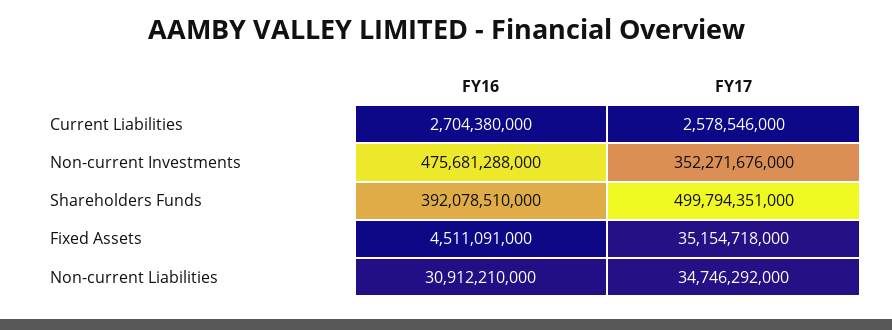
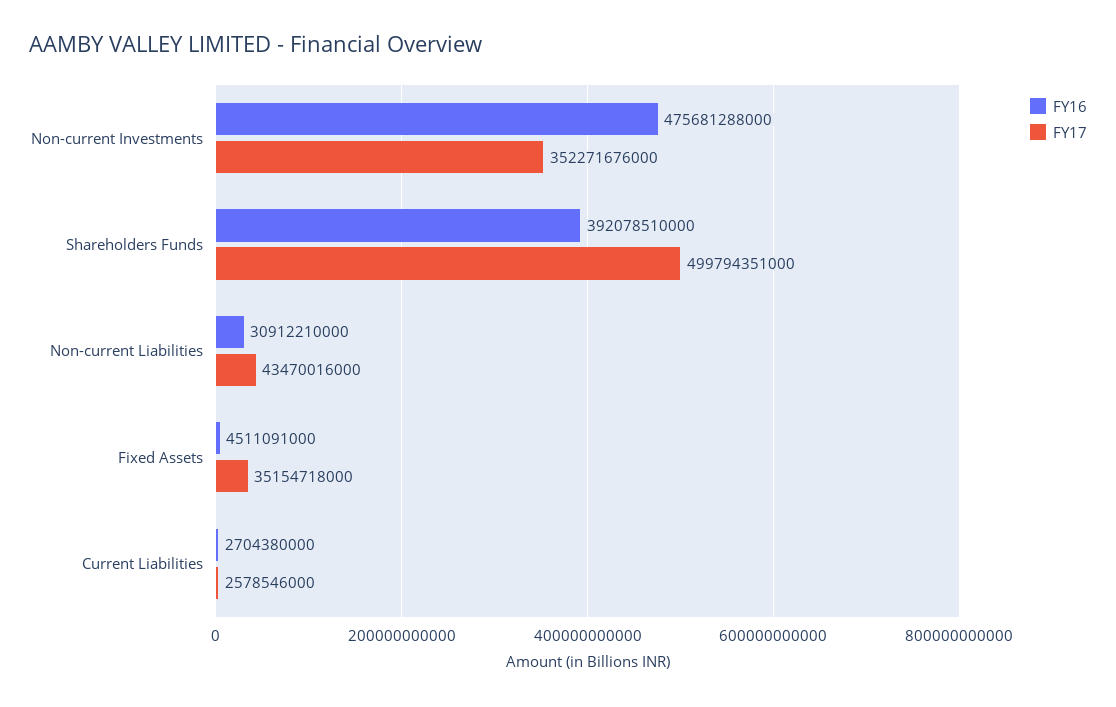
  {
    "FY16": {
      "Current Liabilities": 2704380000,
      "Non-current Investments": 475681288000,
      "Shareholders Funds": 392078510000,
      "Fixed Assets": 4511091000,
      "Non-current Liabilities": 30912210000
    },
    "FY17": {
      "Current Liabilities": 2578546000,
      "Non-current Investments": 352271676000,
      "Shareholders Funds": 499794351000,
      "Fixed Assets": 35154718000,
-     "Non-current Liabilities": 34746292000
+     "Non-current Liabilities": 43470016000
    }
  }

